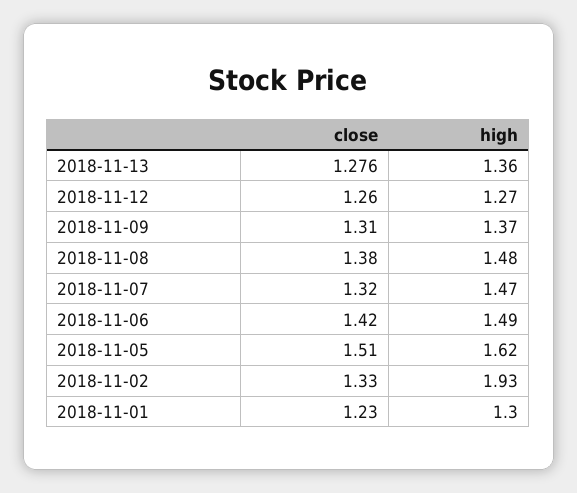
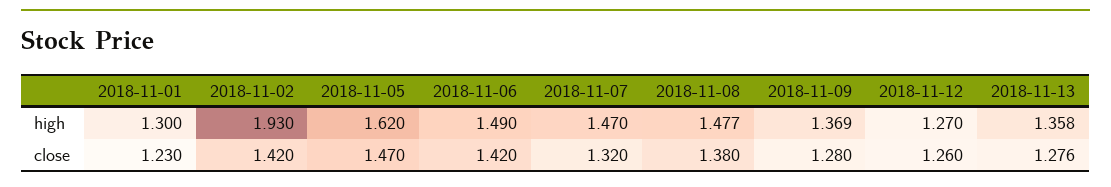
  {
    "close": {
      "2018-11-13": 1.276,
      "2018-11-12": 1.26,
-     "2018-11-09": 1.31,
+     "2018-11-09": 1.28,
      "2018-11-08": 1.38,
      "2018-11-07": 1.32,
      "2018-11-06": 1.42,
-     "2018-11-05": 1.51,
+     "2018-11-05": 1.47,
-     "2018-11-02": 1.33,
+     "2018-11-02": 1.42,
      "2018-11-01": 1.23
    },
    "high": {
      "2018-11-13": 1.358,
      "2018-11-12": 1.27,
      "2018-11-09": 1.369,
      "2018-11-08": 1.477,
      "2018-11-07": 1.47,
      "2018-11-06": 1.49,
      "2018-11-05": 1.62,
      "2018-11-02": 1.93,
      "2018-11-01": 1.3
    }
  }

